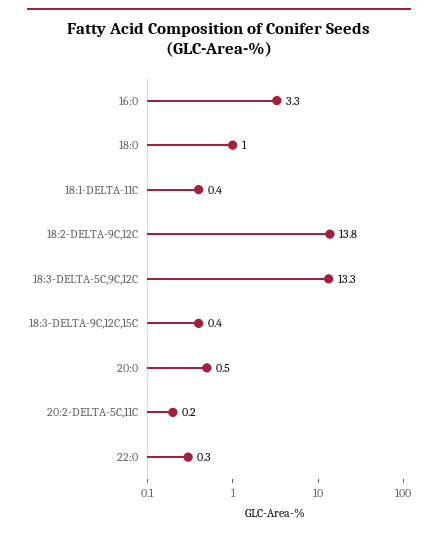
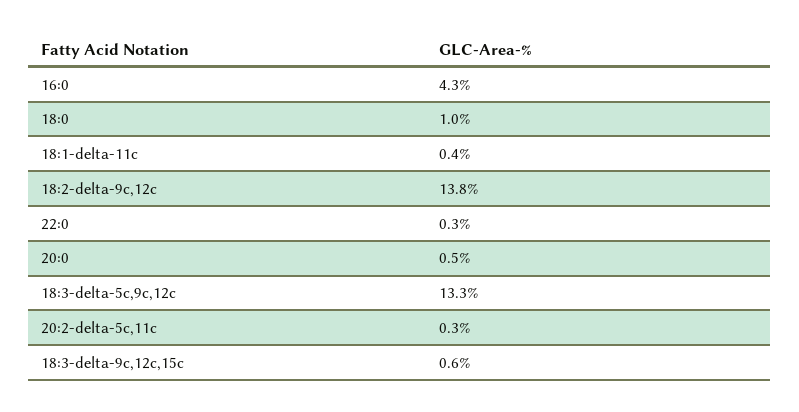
  {
-   "16:0": 3.3,
+   "16:0": 4.3,
    "18:0": 1,
    "18:1-DELTA-11C": 0.4,
    "18:2-DELTA-9C,12C": 13.8,
    "18:3-DELTA-5C,9C,12C": 13.3,
-   "18:3-DELTA-9C,12C,15C": 0.4,
+   "18:3-DELTA-9C,12C,15C": 0.6,
    "20:0": 0.5,
-   "20:2-DELTA-5C,11C": 0.2,
+   "20:2-DELTA-5C,11C": 0.3,
    "22:0": 0.3
  }

